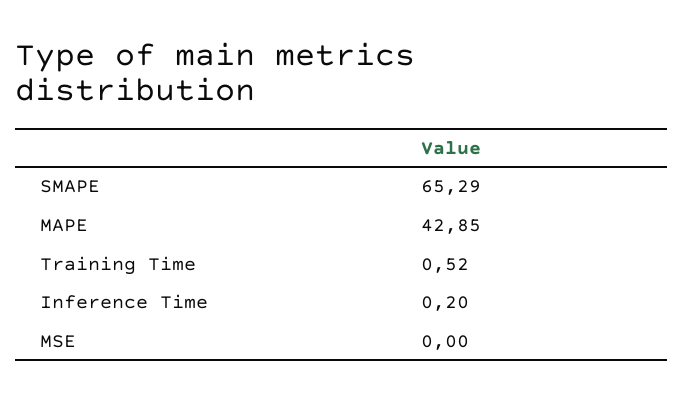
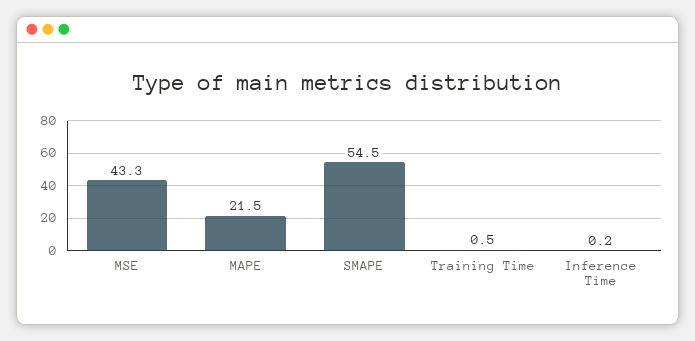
  {
-   "SMAPE": 65.29,
+   "SMAPE": 54.5,
-   "MAPE": 42.85,
+   "MAPE": 21.5,
    "Training Time": 0.52,
    "Inference Time": 0.2,
-   "MSE": 0
+   "MSE": 43.3
  }

